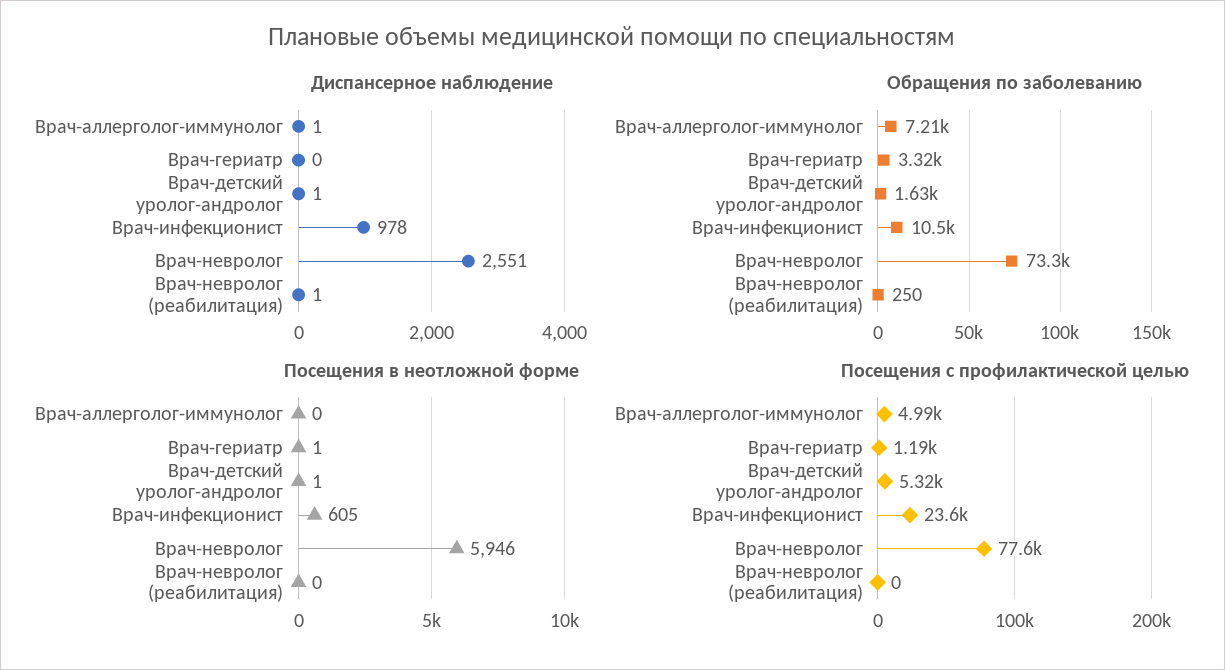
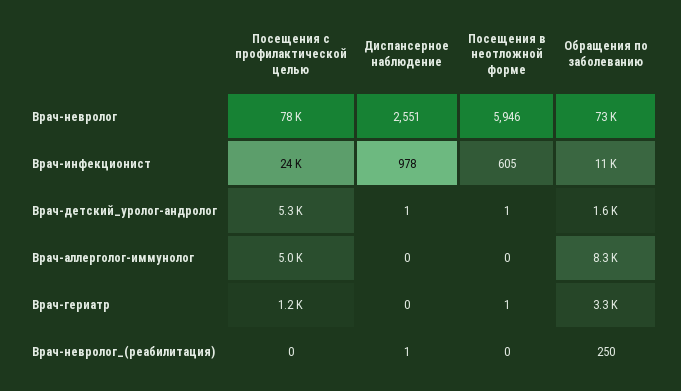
  {
    "Диспансерное наблюдение": {
-     "Врач-аллерголог-иммунолог": 1,
+     "Врач-аллерголог-иммунолог": 0,
      "Врач-гериатр": 0,
      "Врач-детский уролог-андролог": 1,
      "Врач-инфекционист": 978,
      "Врач-невролог": 2551,
      "Врач-невролог (реабилитация)": 1
    },
    "Обращения по заболеванию": {
-     "Врач-аллерголог-иммунолог": 7210,
+     "Врач-аллерголог-иммунолог": 8300,
      "Врач-гериатр": 3320,
      "Врач-детский уролог-андролог": 1630,
      "Врач-инфекционист": 10500,
      "Врач-невролог": 73300,
      "Врач-невролог (реабилитация)": 250
    },
    "Посещения в неотложной форме": {
      "Врач-аллерголог-иммунолог": 0,
      "Врач-гериатр": 1,
      "Врач-детский уролог-андролог": 1,
      "Врач-инфекционист": 605,
      "Врач-невролог": 5946,
      "Врач-невролог (реабилитация)": 0
    },
    "Посещения с профилактической целью": {
      "Врач-аллерголог-иммунолог": 4990,
      "Врач-гериатр": 1190,
      "Врач-детский уролог-андролог": 5320,
      "Врач-инфекционист": 23600,
      "Врач-невролог": 77600,
      "Врач-невролог (реабилитация)": 0
    }
  }

